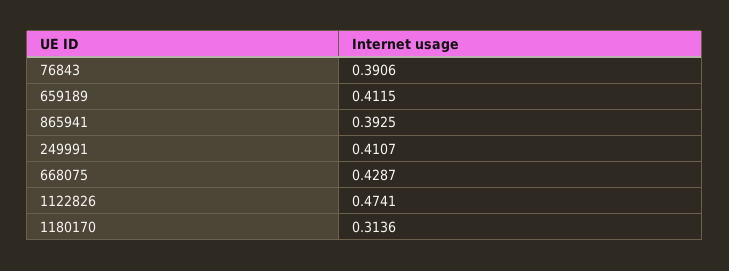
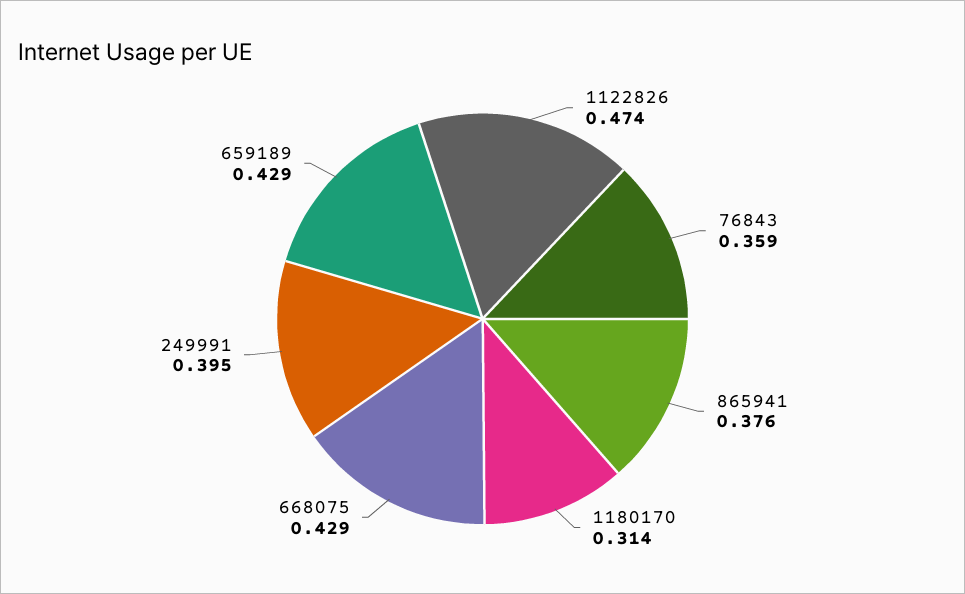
  {
-   "76843": 0.3906,
+   "76843": 0.359,
-   "659189": 0.4115,
+   "659189": 0.429,
-   "865941": 0.3925,
+   "865941": 0.376,
-   "249991": 0.4107,
+   "249991": 0.395,
    "668075": 0.4287,
    "1122826": 0.4741,
    "1180170": 0.3136
  }

